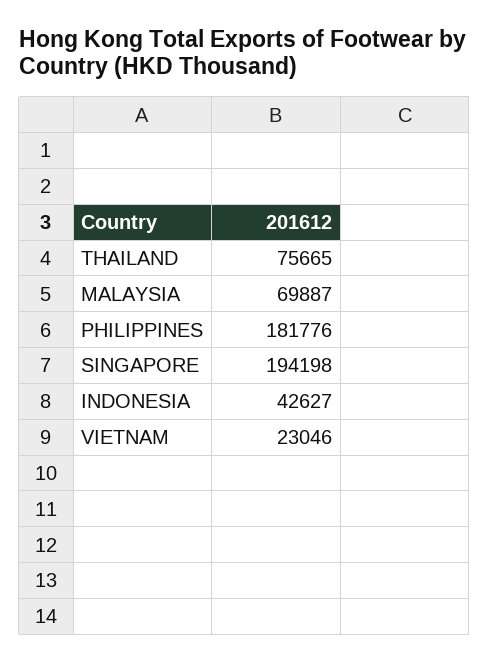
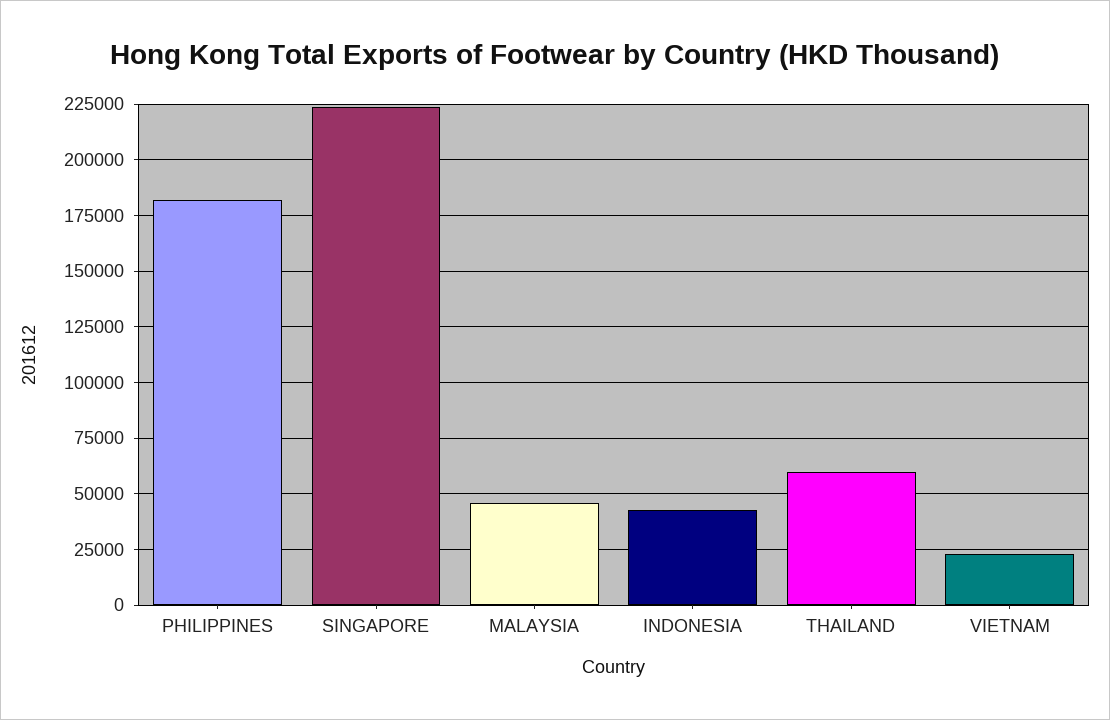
  {
-   "THAILAND": 75665,
+   "THAILAND": 60000,
-   "MALAYSIA": 69887,
+   "MALAYSIA": 45000,
    "PHILIPPINES": 181776,
-   "SINGAPORE": 194198,
+   "SINGAPORE": 225000,
    "INDONESIA": 42627,
    "VIETNAM": 23046
  }

